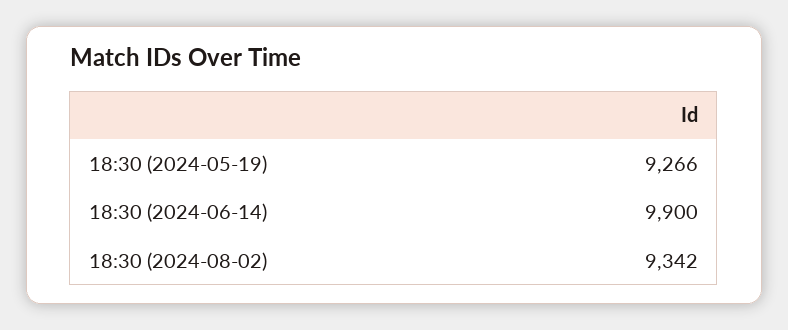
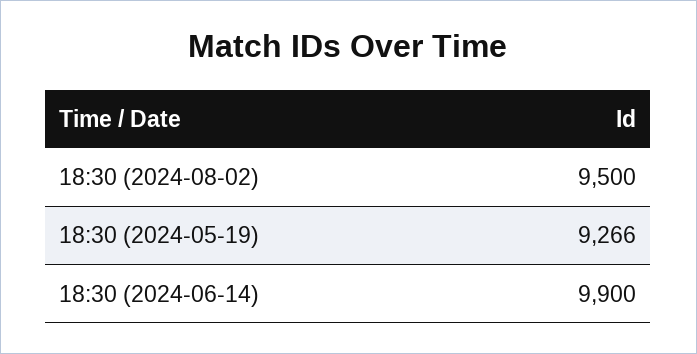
  {
    "18:30 (2024-05-19)": 9266,
    "18:30 (2024-06-14)": 9900,
-   "18:30 (2024-08-02)": 9342
+   "18:30 (2024-08-02)": 9500
  }

